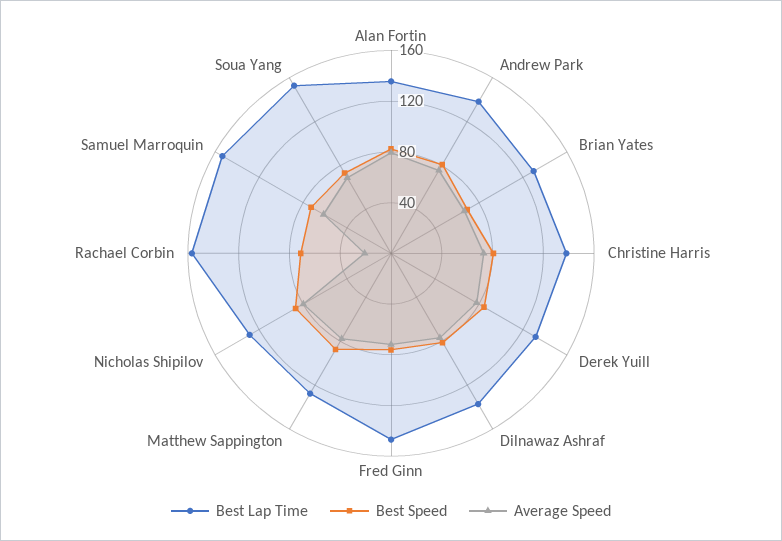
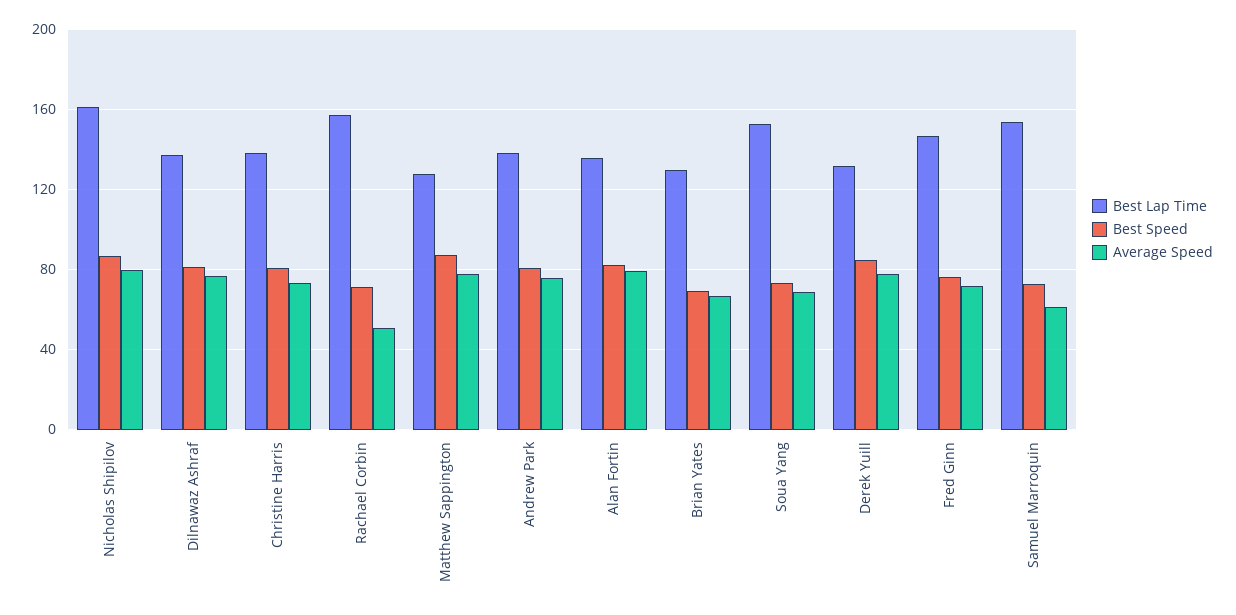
  {
    "Best Lap Time": {
      "Alan Fortin": 135,
      "Andrew Park": 140,
      "Brian Yates": 130,
      "Christine Harris": 140,
      "Derek Yuill": 130,
      "Dilnawaz Ashraf": 135,
      "Fred Ginn": 145,
      "Matthew Sappington": 130,
-     "Nicholas Shipilov": 130,
+     "Nicholas Shipilov": 160,
      "Rachael Corbin": 155,
      "Samuel Marroquin": 155,
      "Soua Yang": 155
    },
    "Best Speed": {
      "Alan Fortin": 80,
      "Andrew Park": 80,
      "Brian Yates": 70,
      "Christine Harris": 80,
      "Derek Yuill": 85,
      "Dilnawaz Ashraf": 80,
      "Fred Ginn": 75,
      "Matthew Sappington": 85,
      "Nicholas Shipilov": 85,
      "Rachael Corbin": 70,
      "Samuel Marroquin": 75,
      "Soua Yang": 75
    },
    "Average Speed": {
      "Alan Fortin": 80,
      "Andrew Park": 75,
      "Brian Yates": 65,
      "Christine Harris": 75,
      "Derek Yuill": 80,
      "Dilnawaz Ashraf": 75,
      "Fred Ginn": 70,
      "Matthew Sappington": 80,
      "Nicholas Shipilov": 80,
-     "Rachael Corbin": 20,
+     "Rachael Corbin": 50,
      "Samuel Marroquin": 60,
      "Soua Yang": 70
    }
  }

